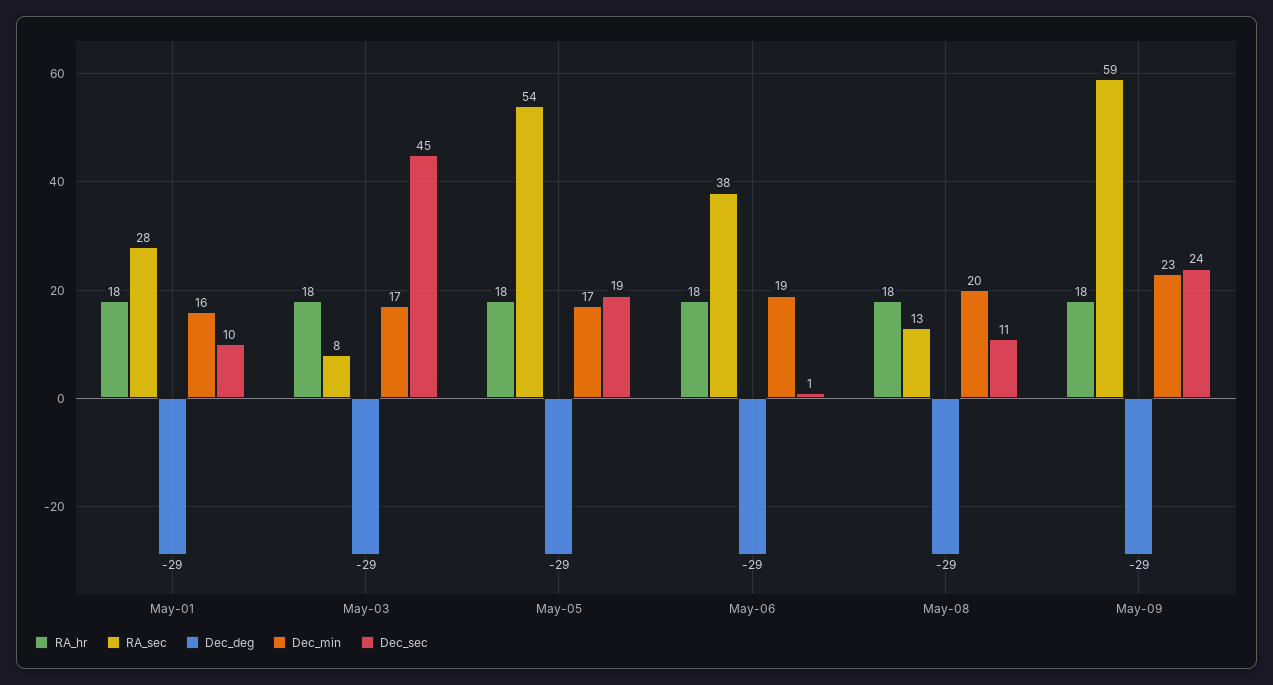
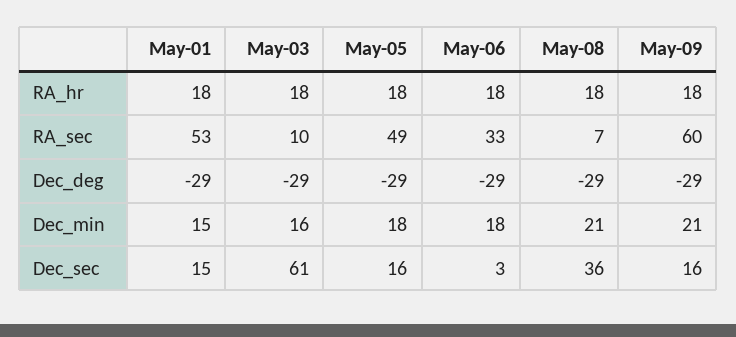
  {
    "RA_hr": {
      "May-01": 18,
      "May-03": 18,
      "May-05": 18,
      "May-06": 18,
      "May-08": 18,
      "May-09": 18
    },
    "RA_sec": {
-     "May-01": 28,
+     "May-01": 53,
-     "May-03": 8,
+     "May-03": 10,
-     "May-05": 54,
+     "May-05": 49,
-     "May-06": 38,
+     "May-06": 33,
-     "May-08": 13,
+     "May-08": 7,
-     "May-09": 59
+     "May-09": 60
    },
    "Dec_deg": {
      "May-01": -29,
      "May-03": -29,
      "May-05": -29,
      "May-06": -29,
      "May-08": -29,
      "May-09": -29
    },
    "Dec_min": {
-     "May-01": 16,
+     "May-01": 15,
-     "May-03": 17,
+     "May-03": 16,
-     "May-05": 17,
+     "May-05": 18,
-     "May-06": 19,
+     "May-06": 18,
-     "May-08": 20,
+     "May-08": 21,
-     "May-09": 23
+     "May-09": 21
    },
    "Dec_sec": {
-     "May-01": 10,
+     "May-01": 15,
-     "May-03": 45,
+     "May-03": 61,
-     "May-05": 19,
+     "May-05": 16,
-     "May-06": 1,
+     "May-06": 3,
-     "May-08": 11,
+     "May-08": 36,
-     "May-09": 24
+     "May-09": 16
    }
  }

